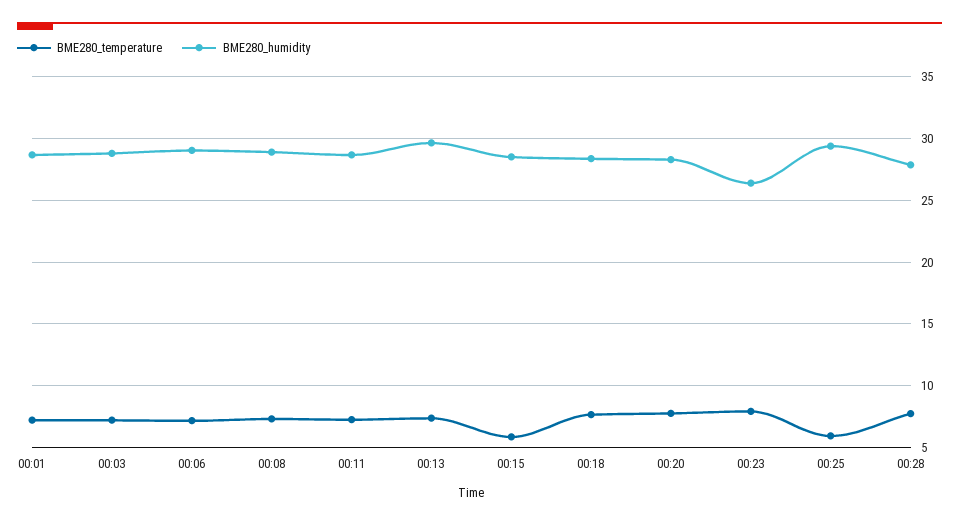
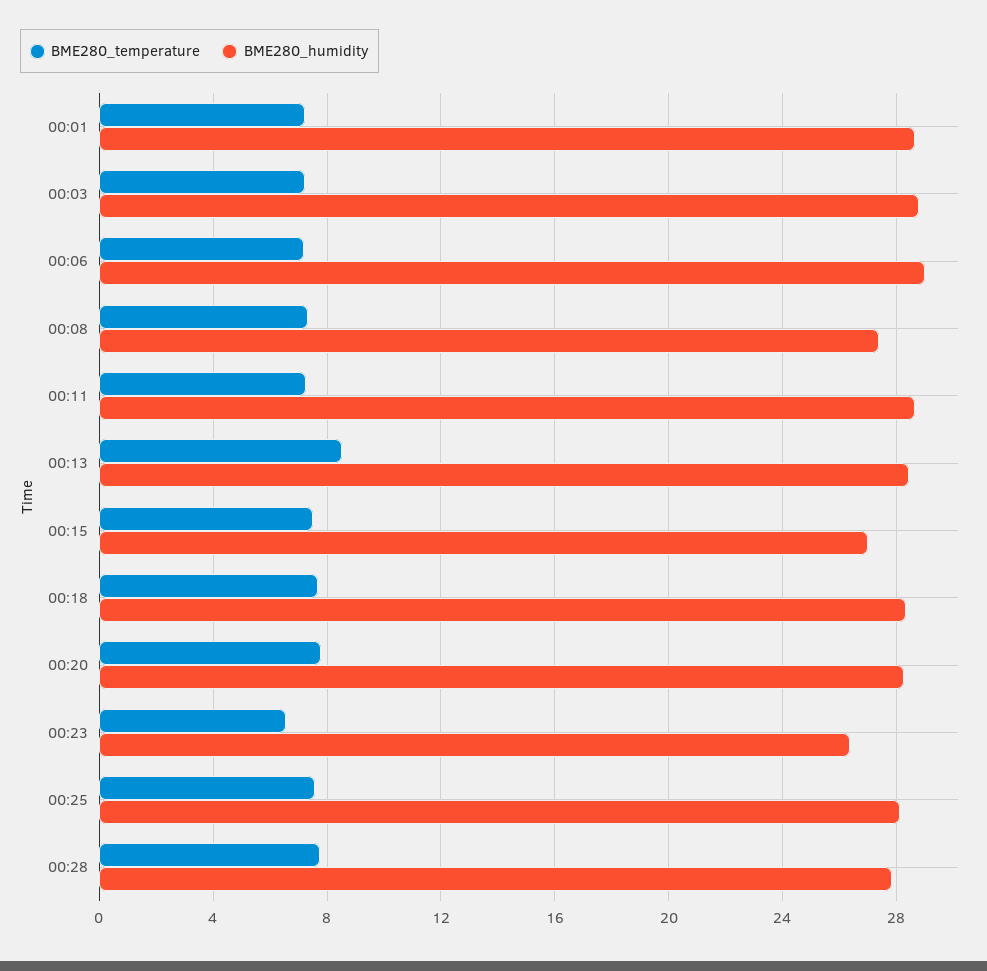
  {
    "BME280_temperature": {
      "00:01": 7,
      "00:03": 7,
      "00:06": 7,
      "00:08": 7.5,
      "00:11": 7.5,
-     "00:13": 7.5,
+     "00:13": 8.5,
-     "00:15": 6,
+     "00:15": 7.5,
      "00:18": 7.5,
      "00:20": 8,
-     "00:23": 8,
+     "00:23": 6.5,
-     "00:25": 6,
+     "00:25": 7.5,
      "00:28": 8
    },
    "BME280_humidity": {
      "00:01": 28.5,
      "00:03": 29,
      "00:06": 29,
-     "00:08": 29,
+     "00:08": 27.5,
      "00:11": 28.5,
-     "00:13": 29.5,
+     "00:13": 28.5,
-     "00:15": 28.5,
+     "00:15": 27,
      "00:18": 28.5,
      "00:20": 28.5,
      "00:23": 26.5,
-     "00:25": 29.5,
+     "00:25": 28,
      "00:28": 28
    }
  }

